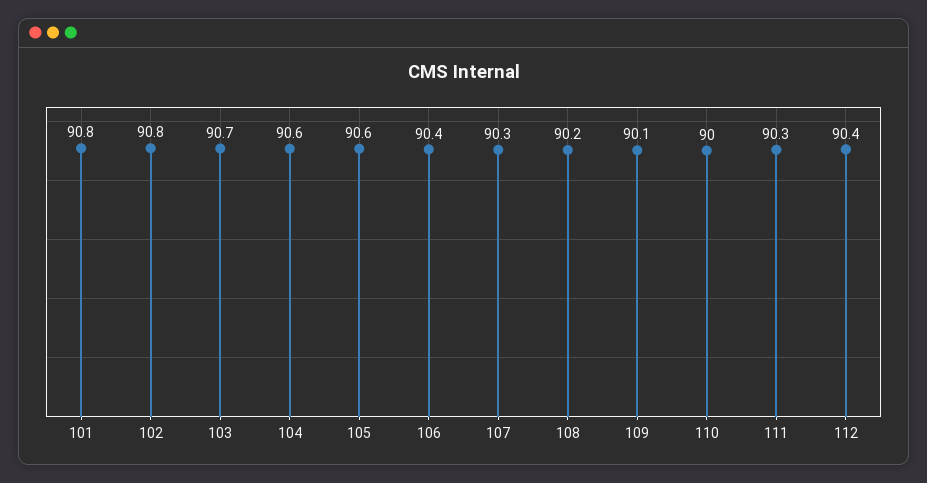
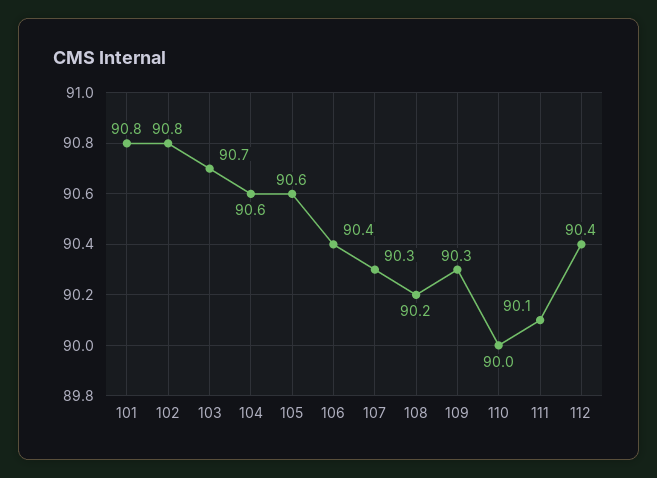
  {
    "101": 90.8,
    "102": 90.8,
    "103": 90.7,
    "104": 90.6,
    "105": 90.6,
    "106": 90.4,
    "107": 90.3,
    "108": 90.2,
-   "109": 90.1,
+   "109": 90.3,
    "110": 90,
-   "111": 90.3,
+   "111": 90.1,
    "112": 90.4
  }

